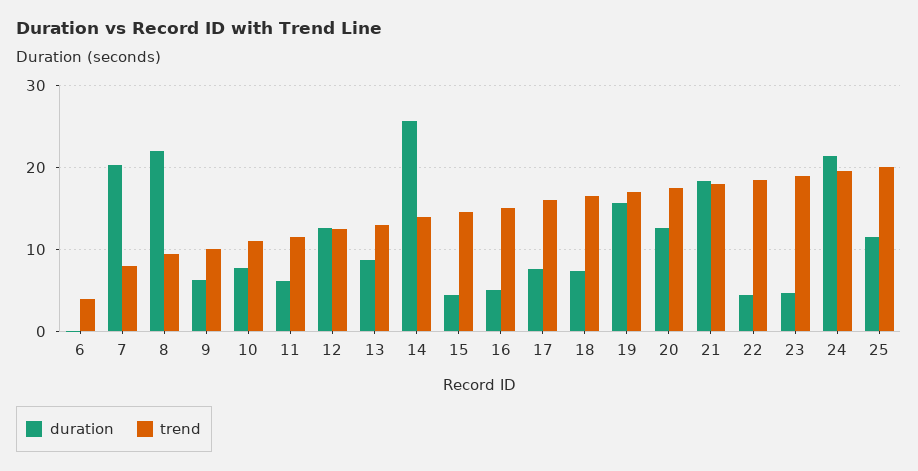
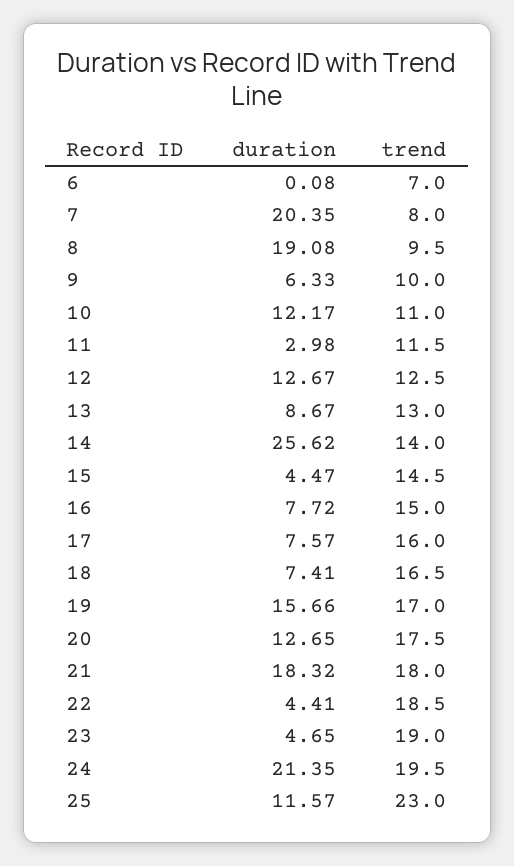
  {
    "duration": {
      "6": 0.08,
      "7": 20.35,
-     "8": 22,
+     "8": 19.08,
      "9": 6.33,
-     "10": 8,
+     "10": 12.17,
-     "11": 6,
+     "11": 2.98,
      "12": 12.67,
      "13": 8.67,
      "14": 25.62,
      "15": 4.47,
-     "16": 5,
+     "16": 7.72,
      "17": 7.57,
      "18": 7.41,
      "19": 15.66,
      "20": 12.65,
      "21": 18.32,
      "22": 4.41,
      "23": 4.65,
      "24": 21.35,
      "25": 11.57
    },
    "trend": {
-     "6": 4,
+     "6": 7,
      "7": 8,
      "8": 9.5,
      "9": 10,
      "10": 11,
      "11": 11.5,
      "12": 12.5,
      "13": 13,
      "14": 14,
      "15": 14.5,
      "16": 15,
      "17": 16,
      "18": 16.5,
      "19": 17,
      "20": 17.5,
      "21": 18,
      "22": 18.5,
      "23": 19,
      "24": 19.5,
-     "25": 20
+     "25": 23
    }
  }

